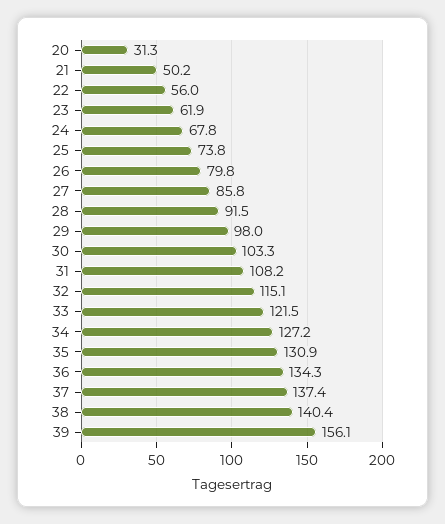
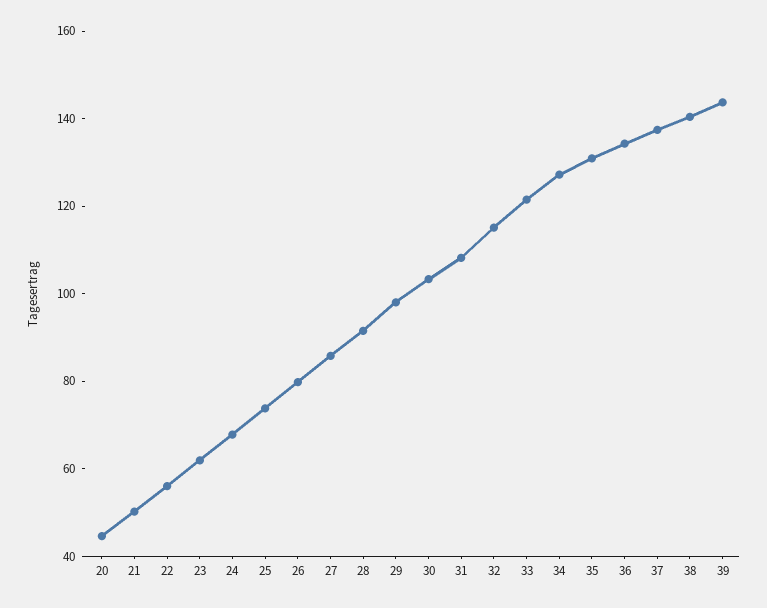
  {
-   "20": 31.3,
+   "20": 45,
    "21": 50.2,
    "22": 56,
    "23": 61.9,
    "24": 67.8,
    "25": 73.8,
    "26": 79.8,
    "27": 85.8,
    "28": 91.5,
    "29": 98,
    "30": 103.3,
    "31": 108.2,
    "32": 115.1,
    "33": 121.5,
    "34": 127.2,
    "35": 130.9,
    "36": 134.3,
    "37": 137.4,
    "38": 140.4,
-   "39": 156.1
+   "39": 145
  }

